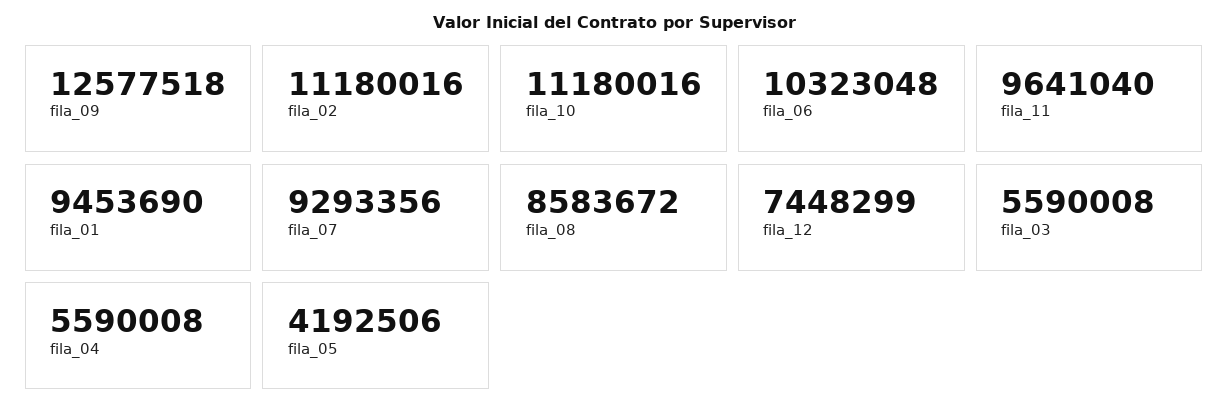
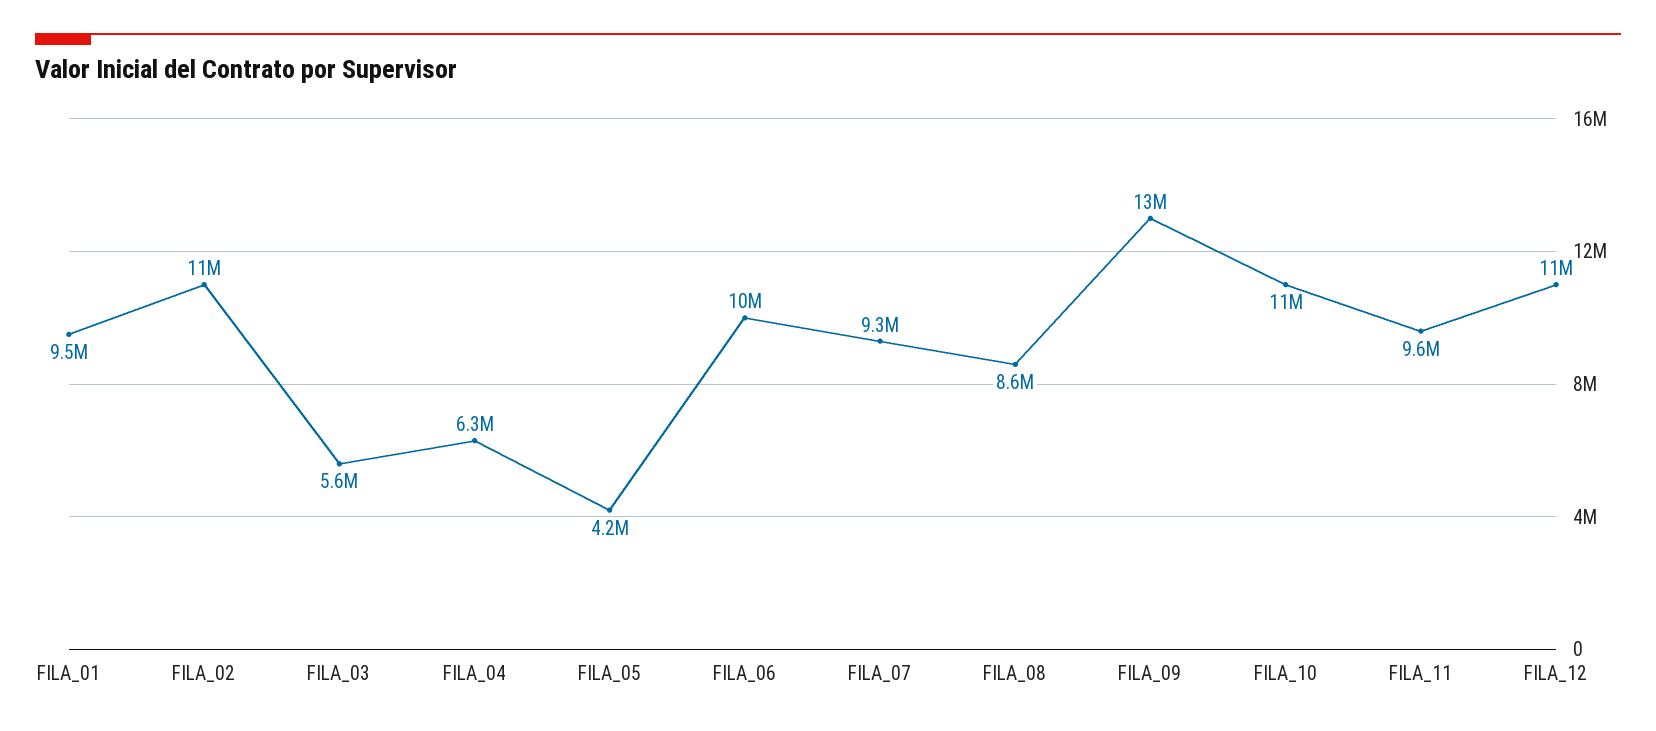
  {
    "fila_09": 12577518,
    "fila_02": 11180016,
    "fila_10": 11180016,
    "fila_06": 10323048,
    "fila_11": 9641040,
    "fila_01": 9453690,
    "fila_07": 9293356,
    "fila_08": 8583672,
-   "fila_12": 7448299,
+   "fila_12": 11000000,
    "fila_03": 5590008,
-   "fila_04": 5590008,
+   "fila_04": 6300000,
    "fila_05": 4192506
  }

